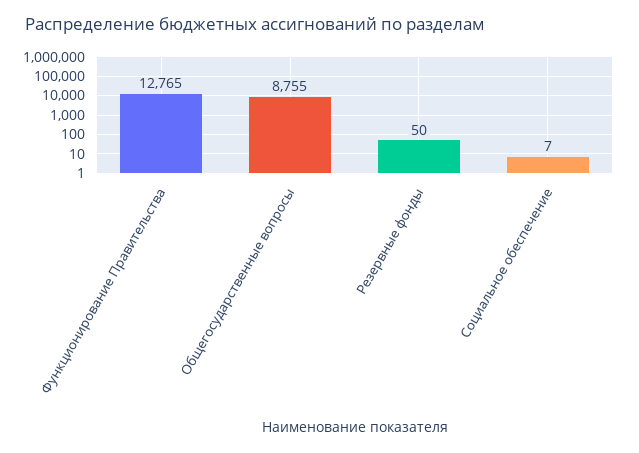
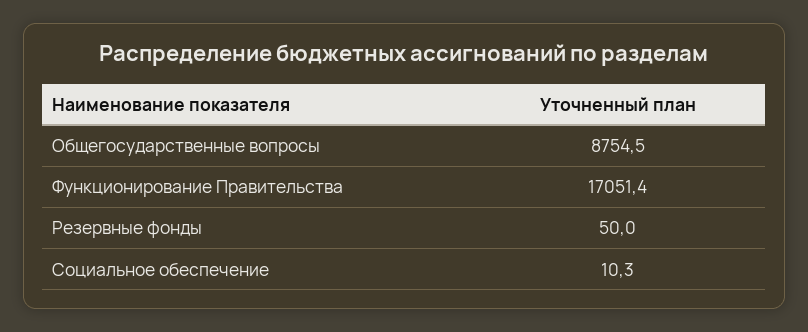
  {
-   "Функционирование Правительства": 12765,
+   "Функционирование Правительства": 17051.4,
    "Общегосударственные вопросы": 8754.5,
    "Резервные фонды": 50,
-   "Социальное обеспечение": 7
+   "Социальное обеспечение": 10.3
  }

